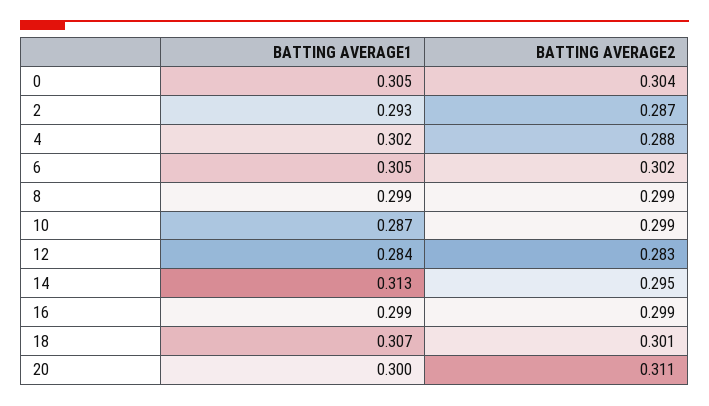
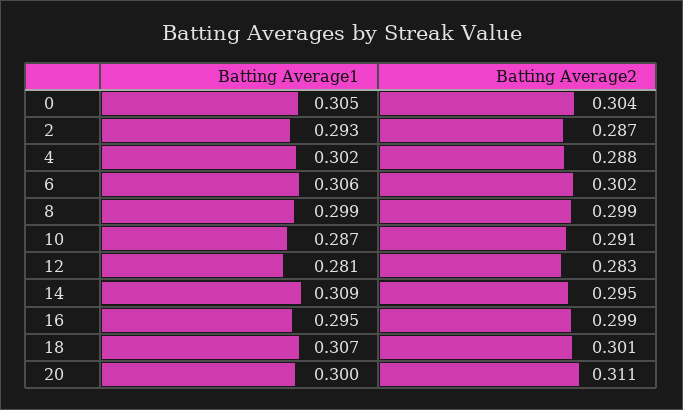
  {
    "BATTING AVERAGE1": {
      "0": 0.305,
      "2": 0.293,
      "4": 0.302,
-     "6": 0.305,
+     "6": 0.306,
      "8": 0.299,
      "10": 0.287,
-     "12": 0.284,
+     "12": 0.281,
-     "14": 0.313,
+     "14": 0.309,
-     "16": 0.299,
+     "16": 0.295,
      "18": 0.307,
      "20": 0.3
    },
    "BATTING AVERAGE2": {
      "0": 0.304,
      "2": 0.287,
      "4": 0.288,
      "6": 0.302,
      "8": 0.299,
-     "10": 0.299,
+     "10": 0.291,
      "12": 0.283,
      "14": 0.295,
      "16": 0.299,
      "18": 0.301,
      "20": 0.311
    }
  }

